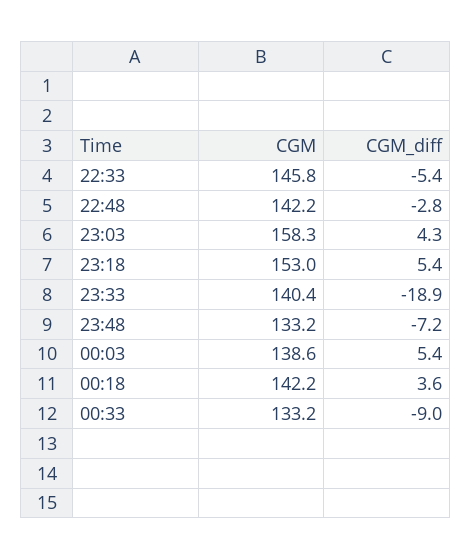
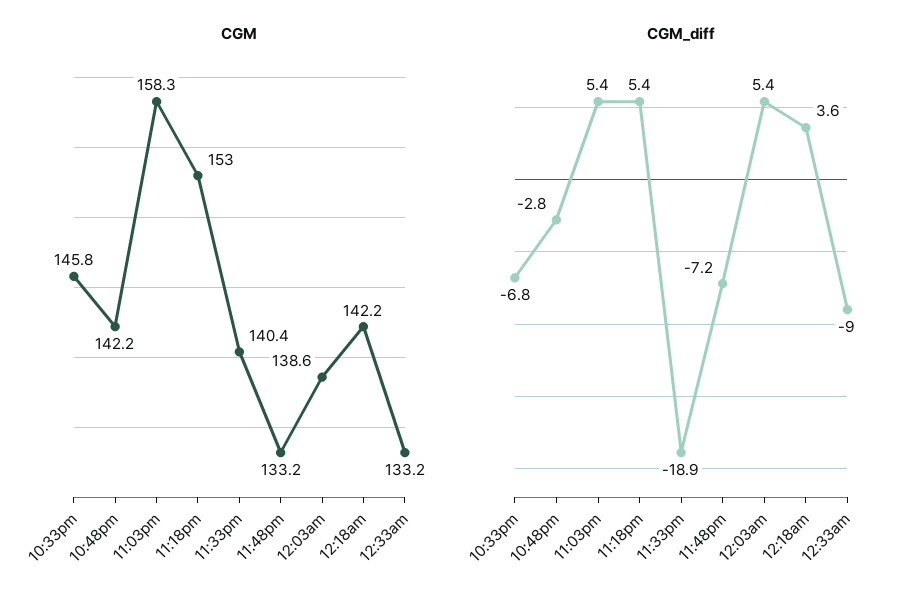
  {
    "CGM": {
      "22:33": 145.8,
      "22:48": 142.2,
      "23:03": 158.3,
      "23:18": 153,
      "23:33": 140.4,
      "23:48": 133.2,
      "00:03": 138.6,
      "00:18": 142.2,
      "00:33": 133.2
    },
    "CGM_diff": {
-     "22:33": -5.4,
+     "22:33": -6.8,
      "22:48": -2.8,
-     "23:03": 4.3,
+     "23:03": 5.4,
      "23:18": 5.4,
      "23:33": -18.9,
      "23:48": -7.2,
      "00:03": 5.4,
      "00:18": 3.6,
      "00:33": -9
    }
  }

